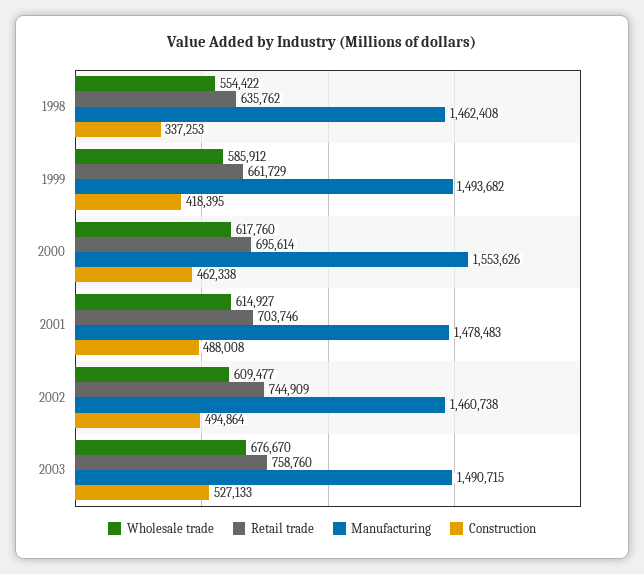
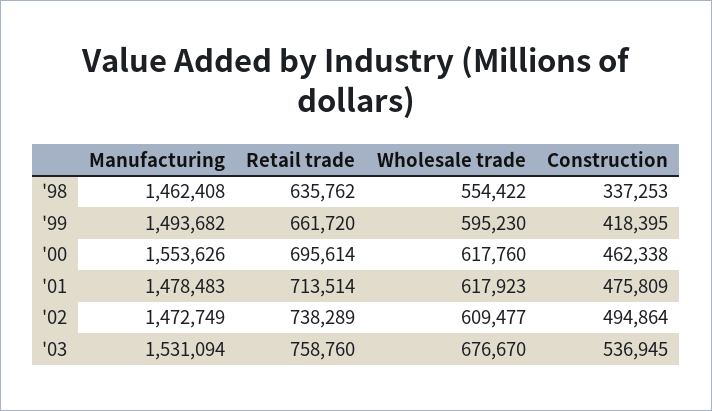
  {
    "Wholesale trade": {
      "1998": 554422,
-     "1999": 585912,
+     "1999": 595230,
      "2000": 617760,
-     "2001": 614927,
+     "2001": 617923,
      "2002": 609477,
      "2003": 676670
    },
    "Retail trade": {
      "1998": 635762,
-     "1999": 661729,
+     "1999": 661720,
      "2000": 695614,
-     "2001": 703746,
+     "2001": 713514,
-     "2002": 744909,
+     "2002": 738289,
      "2003": 758760
    },
    "Manufacturing": {
      "1998": 1462408,
      "1999": 1493682,
      "2000": 1553626,
      "2001": 1478483,
-     "2002": 1460738,
+     "2002": 1472749,
-     "2003": 1490715
+     "2003": 1531094
    },
    "Construction": {
      "1998": 337253,
      "1999": 418395,
      "2000": 462338,
-     "2001": 488008,
+     "2001": 475809,
      "2002": 494864,
-     "2003": 527133
+     "2003": 536945
    }
  }

